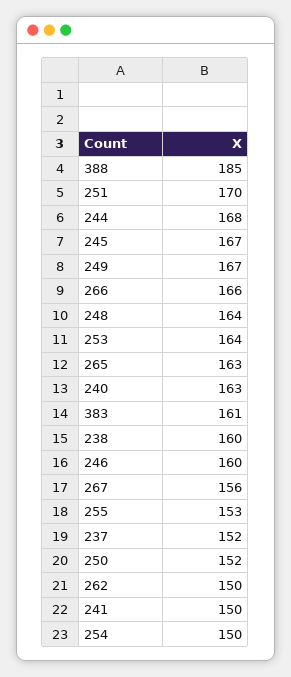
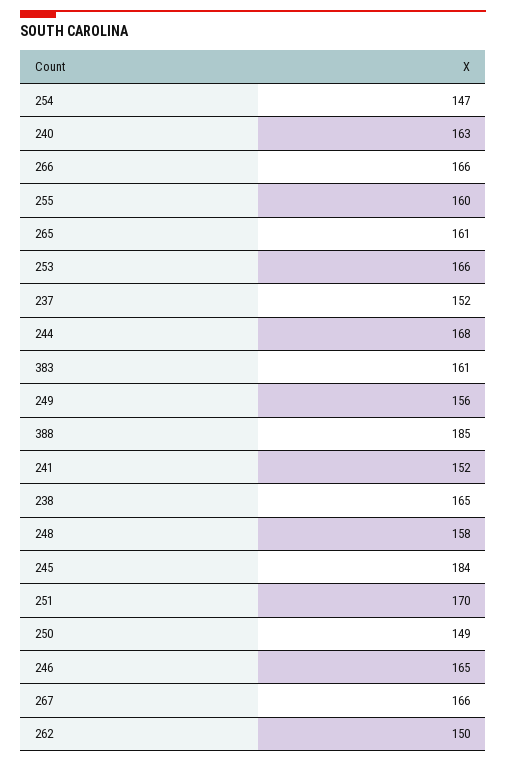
  {
    "388": 185,
    "251": 170,
    "244": 168,
-   "245": 167,
+   "245": 184,
-   "249": 167,
+   "249": 156,
    "266": 166,
-   "248": 164,
+   "248": 158,
-   "253": 164,
+   "253": 166,
-   "265": 163,
+   "265": 161,
    "240": 163,
    "383": 161,
-   "238": 160,
+   "238": 165,
-   "246": 160,
+   "246": 165,
-   "267": 156,
+   "267": 166,
-   "255": 153,
+   "255": 160,
    "237": 152,
-   "250": 152,
+   "250": 149,
    "262": 150,
-   "241": 150,
+   "241": 152,
-   "254": 150
+   "254": 147
  }

